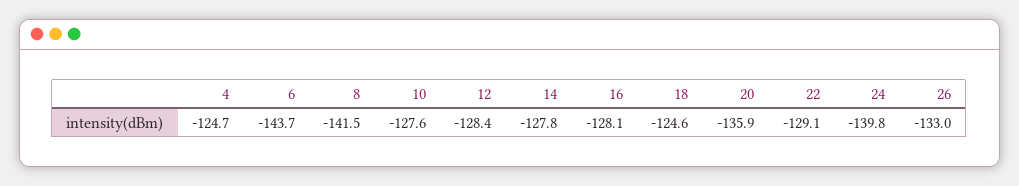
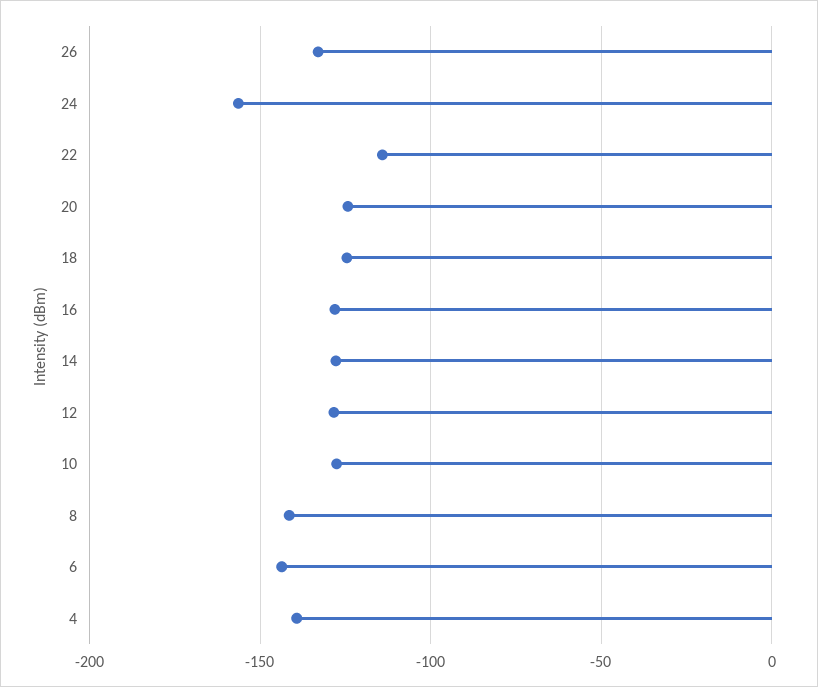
  {
-   "4": -124.7,
+   "4": -140,
    "6": -143.7,
    "8": -141.5,
    "10": -127.6,
    "12": -128.4,
    "14": -127.8,
    "16": -128.1,
    "18": -124.6,
-   "20": -135.9,
+   "20": -125,
-   "22": -129.1,
+   "22": -115,
-   "24": -139.8,
+   "24": -155,
    "26": -133
  }

